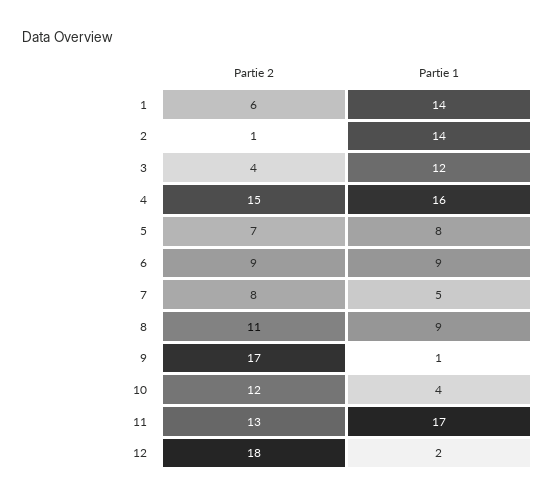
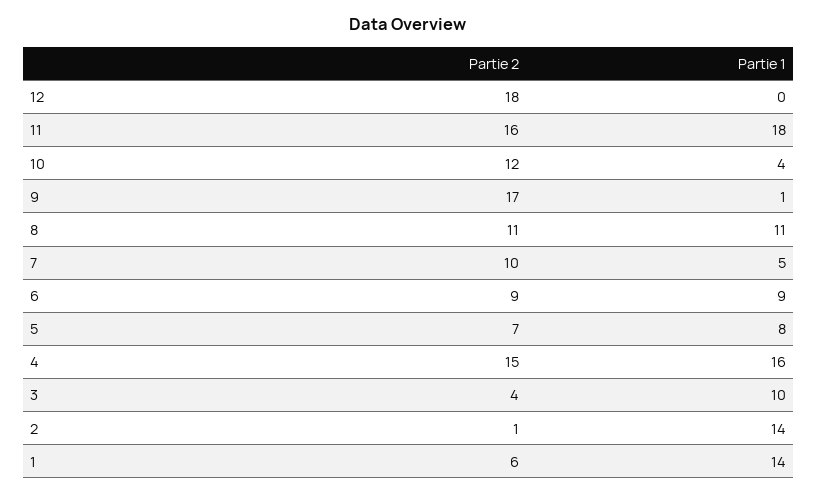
  {
    "Partie 2": {
      "1": 6,
      "2": 1,
      "3": 4,
      "4": 15,
      "5": 7,
      "6": 9,
-     "7": 8,
+     "7": 10,
      "8": 11,
      "9": 17,
      "10": 12,
-     "11": 13,
+     "11": 16,
      "12": 18
    },
    "Partie 1": {
      "1": 14,
      "2": 14,
-     "3": 12,
+     "3": 10,
      "4": 16,
      "5": 8,
      "6": 9,
      "7": 5,
-     "8": 9,
+     "8": 11,
      "9": 1,
      "10": 4,
-     "11": 17,
+     "11": 18,
-     "12": 2
+     "12": 0
    }
  }

